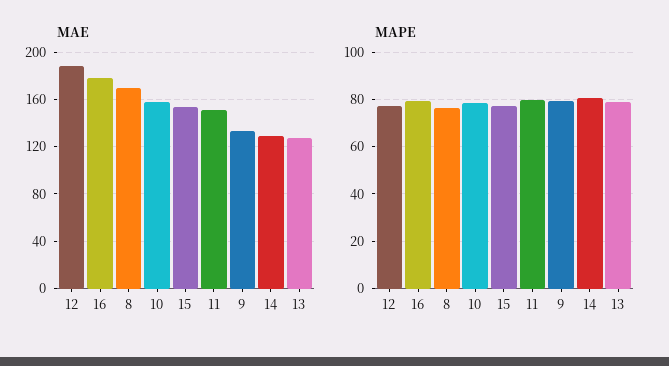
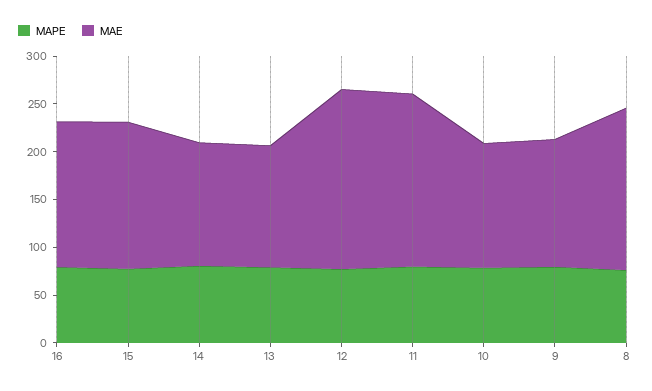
  {
    "MAE": {
      "12": 190,
-     "16": 180,
+     "16": 150,
      "8": 170,
-     "10": 160,
+     "10": 130,
      "15": 150,
-     "11": 150,
+     "11": 180,
      "9": 130,
      "14": 130,
      "13": 130
    },
    "MAPE": {
      "12": 75,
      "16": 80,
      "8": 75,
      "10": 80,
      "15": 75,
      "11": 80,
      "9": 80,
      "14": 80,
      "13": 80
    }
  }

